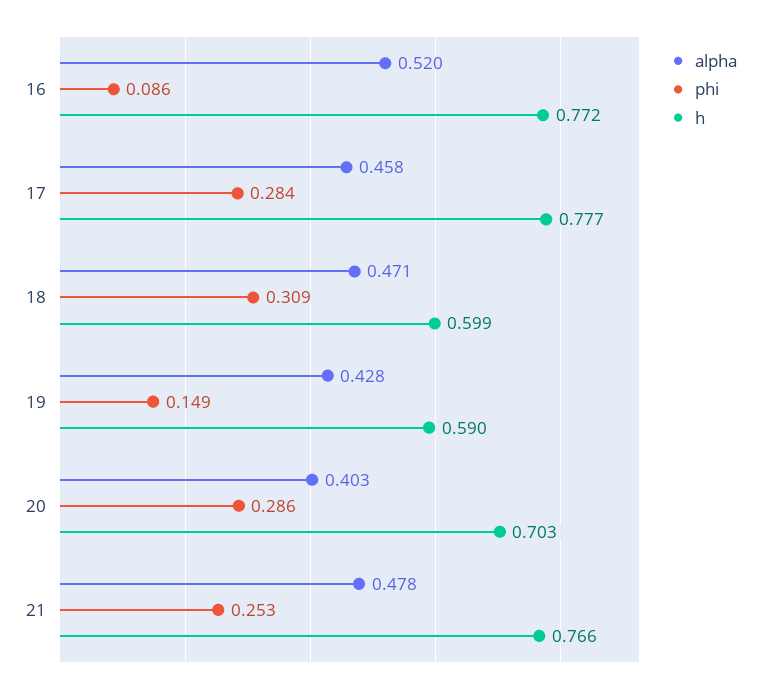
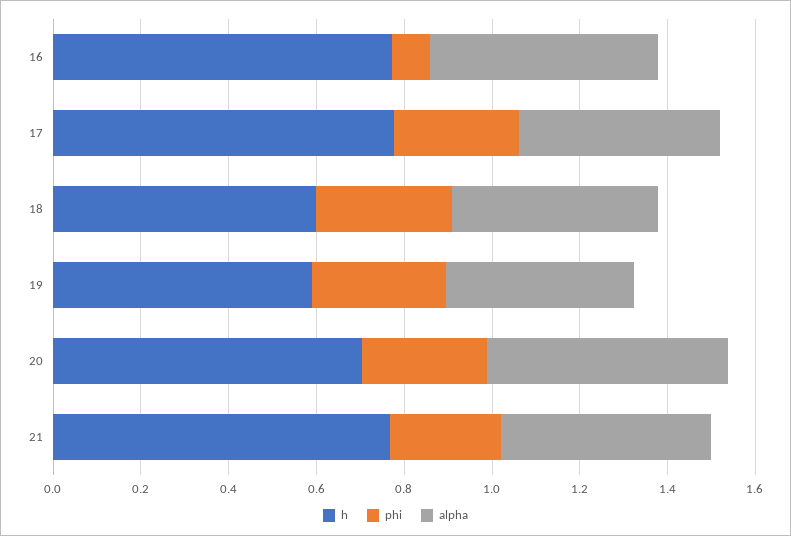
  {
    "alpha": {
      "16": 0.52,
      "17": 0.458,
      "18": 0.471,
      "19": 0.428,
-     "20": 0.403,
+     "20": 0.55,
      "21": 0.478
    },
    "phi": {
      "16": 0.086,
      "17": 0.284,
      "18": 0.309,
-     "19": 0.149,
+     "19": 0.3,
      "20": 0.286,
      "21": 0.253
    },
    "h": {
      "16": 0.772,
      "17": 0.777,
      "18": 0.599,
      "19": 0.59,
      "20": 0.703,
      "21": 0.766
    }
  }

